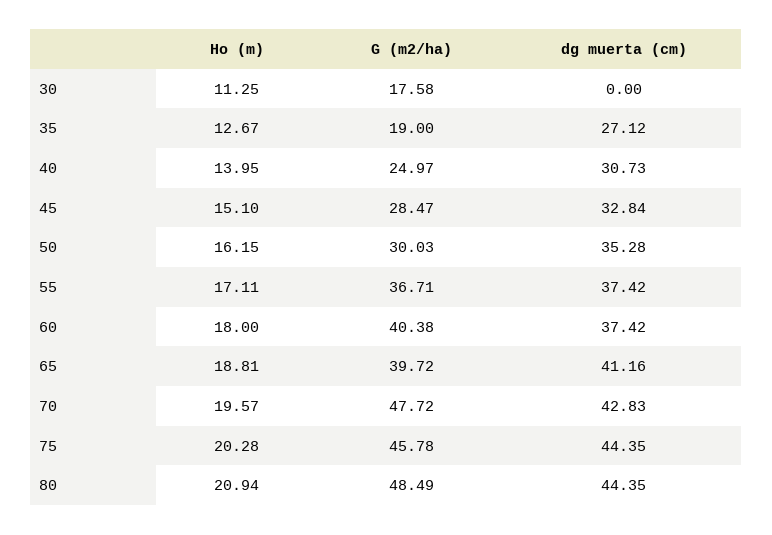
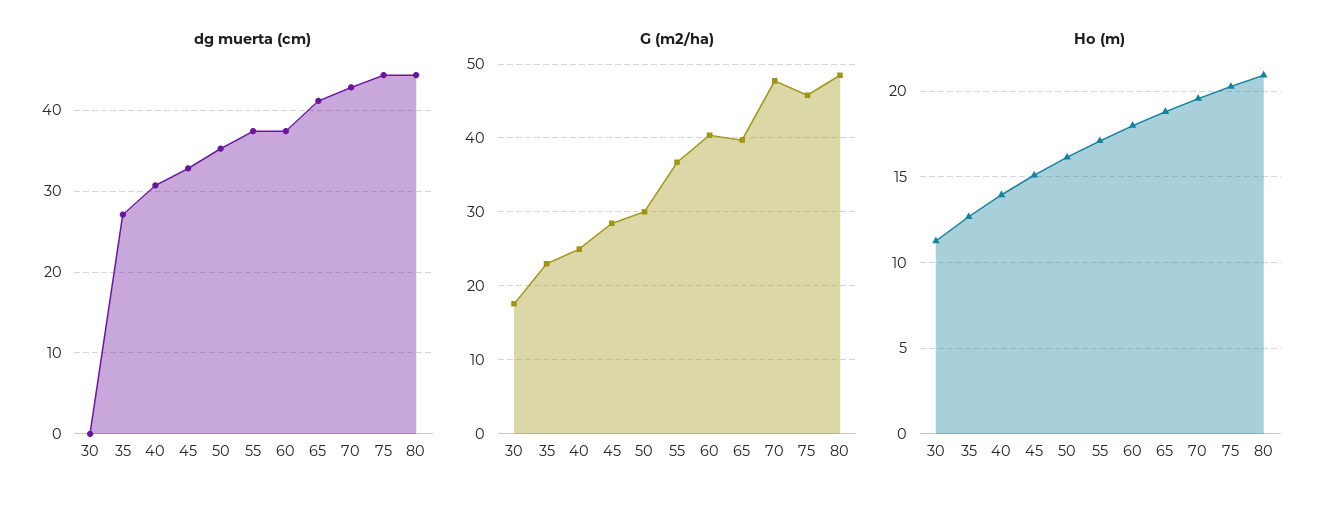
  {
    "Ho (m)": {
      "30": 11.25,
      "35": 12.67,
      "40": 13.95,
      "45": 15.1,
      "50": 16.15,
      "55": 17.11,
      "60": 18,
      "65": 18.81,
      "70": 19.57,
      "75": 20.28,
      "80": 20.94
    },
    "G (m2/ha)": {
      "30": 17.58,
-     "35": 19,
+     "35": 23,
      "40": 24.97,
      "45": 28.47,
      "50": 30.03,
      "55": 36.71,
      "60": 40.38,
      "65": 39.72,
      "70": 47.72,
      "75": 45.78,
      "80": 48.49
    },
    "dg muerta (cm)": {
      "30": 0,
      "35": 27.12,
      "40": 30.73,
      "45": 32.84,
      "50": 35.28,
      "55": 37.42,
      "60": 37.42,
      "65": 41.16,
      "70": 42.83,
      "75": 44.35,
      "80": 44.35
    }
  }

